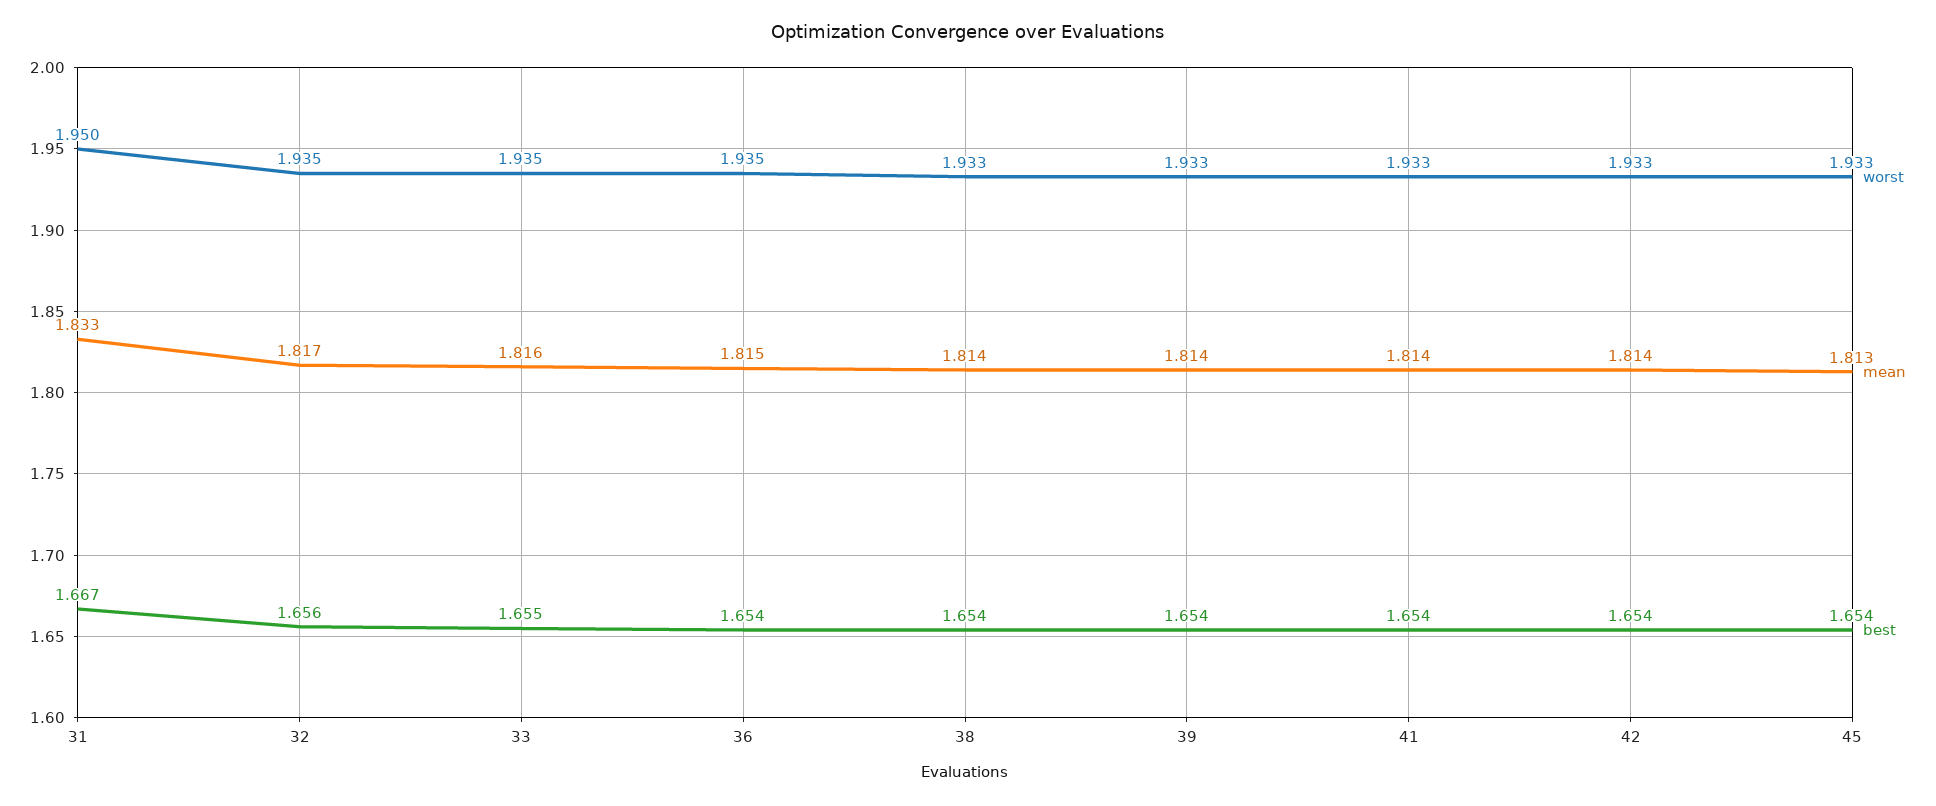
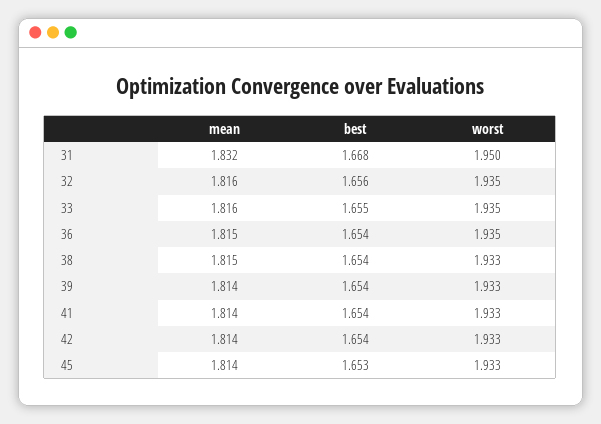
  {
    "worst": {
      "31": 1.95,
      "32": 1.935,
      "33": 1.935,
      "36": 1.935,
      "38": 1.933,
      "39": 1.933,
      "41": 1.933,
      "42": 1.933,
      "45": 1.933
    },
    "mean": {
-     "31": 1.833,
+     "31": 1.832,
-     "32": 1.817,
+     "32": 1.816,
      "33": 1.816,
      "36": 1.815,
-     "38": 1.814,
+     "38": 1.815,
      "39": 1.814,
      "41": 1.814,
      "42": 1.814,
-     "45": 1.813
+     "45": 1.814
    },
    "best": {
-     "31": 1.667,
+     "31": 1.668,
      "32": 1.656,
      "33": 1.655,
      "36": 1.654,
      "38": 1.654,
      "39": 1.654,
      "41": 1.654,
      "42": 1.654,
-     "45": 1.654
+     "45": 1.653
    }
  }

